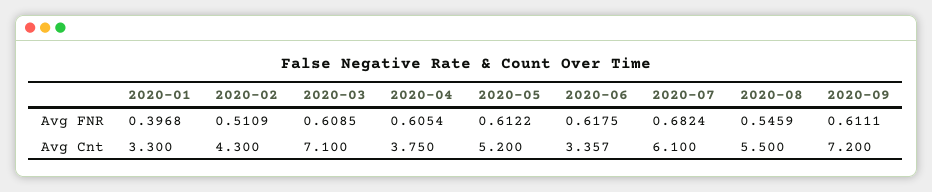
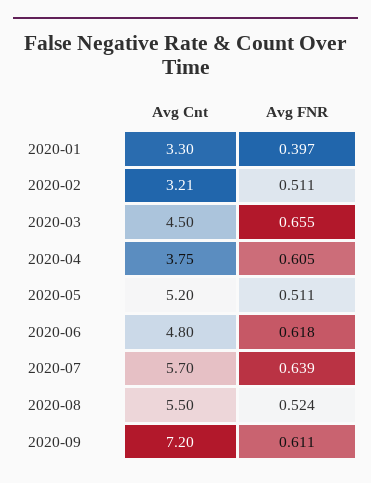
  {
    "2020-01": {
      "Avg FNR": 0.3968,
      "Avg Cnt": 3.3
    },
    "2020-02": {
      "Avg FNR": 0.5109,
-     "Avg Cnt": 4.3
+     "Avg Cnt": 3.21
    },
    "2020-03": {
-     "Avg FNR": 0.6085,
+     "Avg FNR": 0.655,
-     "Avg Cnt": 7.1
+     "Avg Cnt": 4.5
    },
    "2020-04": {
      "Avg FNR": 0.6054,
      "Avg Cnt": 3.75
    },
    "2020-05": {
-     "Avg FNR": 0.6122,
+     "Avg FNR": 0.511,
      "Avg Cnt": 5.2
    },
    "2020-06": {
      "Avg FNR": 0.6175,
-     "Avg Cnt": 3.357
+     "Avg Cnt": 4.8
    },
    "2020-07": {
-     "Avg FNR": 0.6824,
+     "Avg FNR": 0.639,
-     "Avg Cnt": 6.1
+     "Avg Cnt": 5.7
    },
    "2020-08": {
-     "Avg FNR": 0.5459,
+     "Avg FNR": 0.524,
      "Avg Cnt": 5.5
    },
    "2020-09": {
      "Avg FNR": 0.6111,
      "Avg Cnt": 7.2
    }
  }

